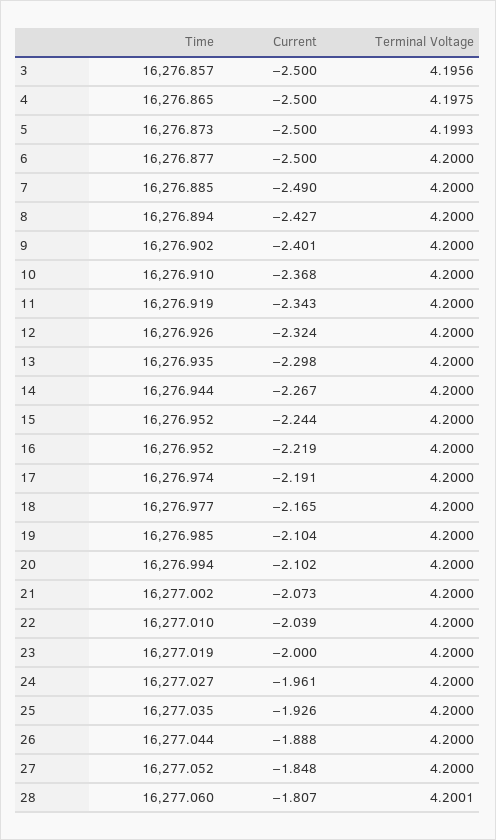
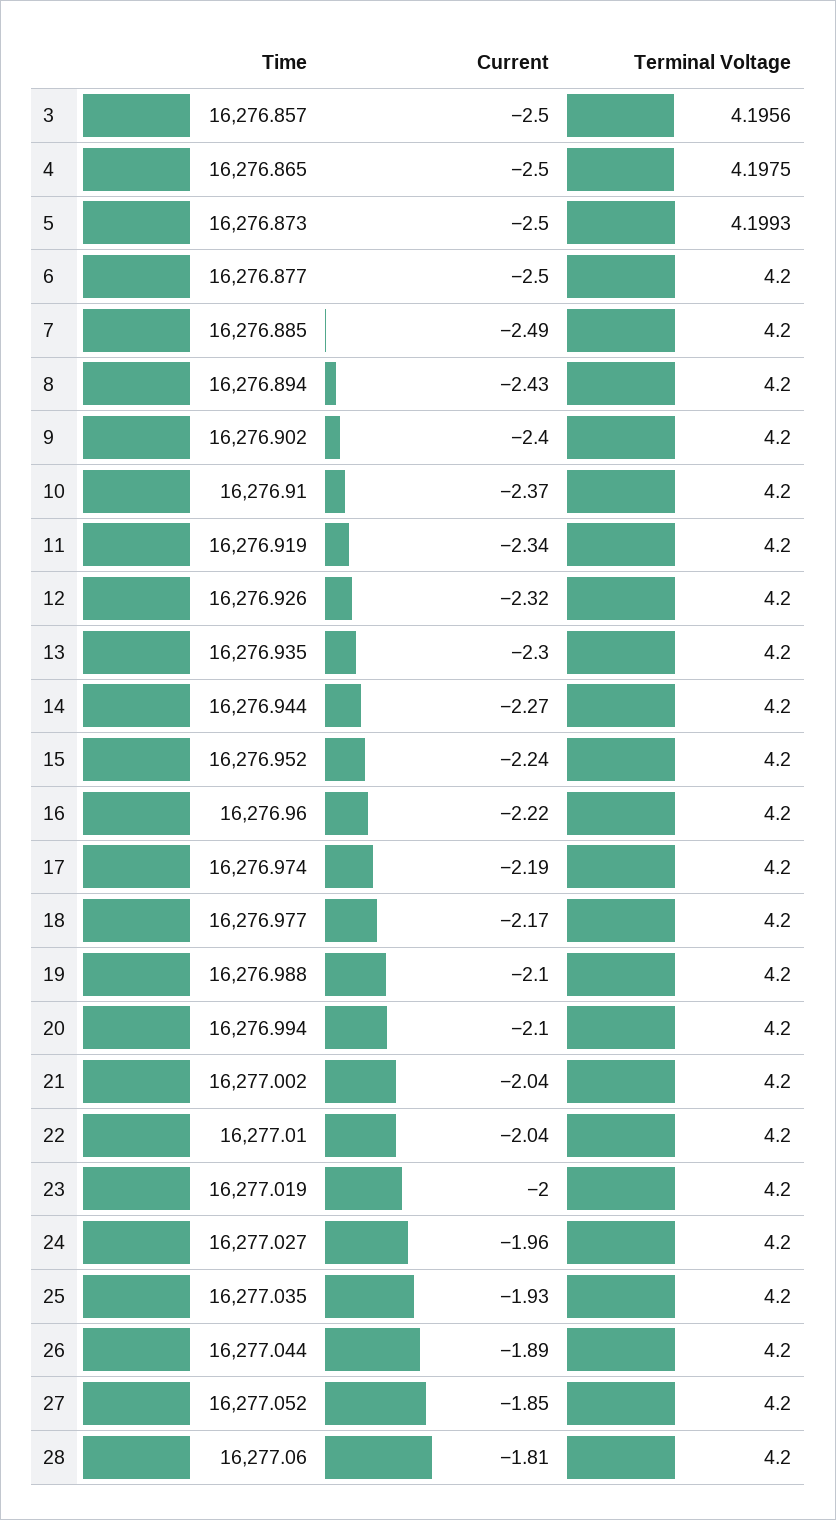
  {
    "Time": {
      "3": 16276.857,
      "4": 16276.865,
      "5": 16276.873,
      "6": 16276.877,
      "7": 16276.885,
      "8": 16276.894,
      "9": 16276.902,
      "10": 16276.91,
      "11": 16276.919,
      "12": 16276.926,
      "13": 16276.935,
      "14": 16276.944,
      "15": 16276.952,
-     "16": 16276.952,
+     "16": 16276.96,
      "17": 16276.974,
      "18": 16276.977,
-     "19": 16276.985,
+     "19": 16276.988,
      "20": 16276.994,
      "21": 16277.002,
      "22": 16277.01,
      "23": 16277.019,
      "24": 16277.027,
      "25": 16277.035,
      "26": 16277.044,
      "27": 16277.052,
      "28": 16277.06
    },
    "Current": {
      "3": -2.5,
      "4": -2.5,
      "5": -2.5,
      "6": -2.5,
      "7": -2.49,
      "8": -2.427,
      "9": -2.401,
      "10": -2.368,
      "11": -2.343,
      "12": -2.324,
      "13": -2.298,
      "14": -2.267,
      "15": -2.244,
      "16": -2.219,
      "17": -2.191,
      "18": -2.165,
      "19": -2.104,
      "20": -2.102,
-     "21": -2.073,
+     "21": -2.04,
      "22": -2.039,
      "23": -2,
      "24": -1.961,
      "25": -1.926,
      "26": -1.888,
      "27": -1.848,
      "28": -1.807
    },
    "Terminal Voltage": {
      "3": 4.1956,
      "4": 4.1975,
      "5": 4.1993,
      "6": 4.2,
      "7": 4.2,
      "8": 4.2,
      "9": 4.2,
      "10": 4.2,
      "11": 4.2,
      "12": 4.2,
      "13": 4.2,
      "14": 4.2,
      "15": 4.2,
      "16": 4.2,
      "17": 4.2,
      "18": 4.2,
      "19": 4.2,
      "20": 4.2,
      "21": 4.2,
      "22": 4.2,
      "23": 4.2,
      "24": 4.2,
      "25": 4.2,
      "26": 4.2,
      "27": 4.2,
-     "28": 4.2001
+     "28": 4.2
    }
  }

